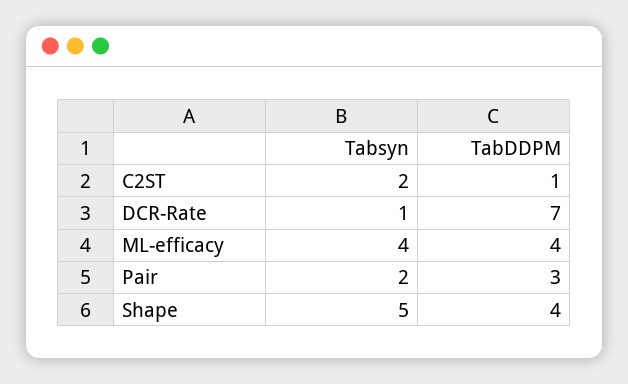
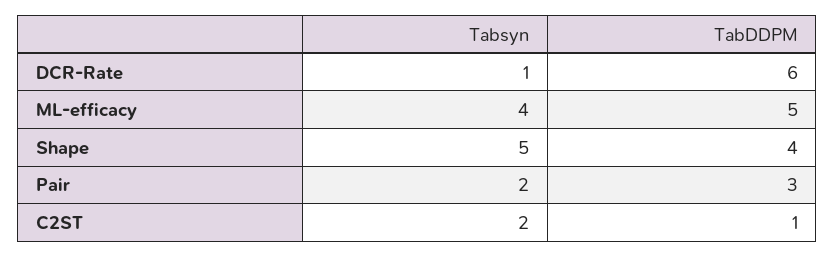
  {
    "Tabsyn": {
      "C2ST": 2,
      "DCR-Rate": 1,
      "ML-efficacy": 4,
      "Pair": 2,
      "Shape": 5
    },
    "TabDDPM": {
      "C2ST": 1,
-     "DCR-Rate": 7,
+     "DCR-Rate": 6,
-     "ML-efficacy": 4,
+     "ML-efficacy": 5,
      "Pair": 3,
      "Shape": 4
    }
  }

